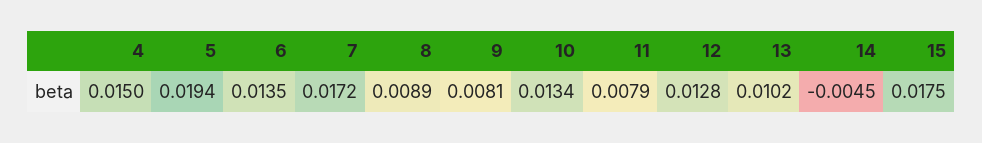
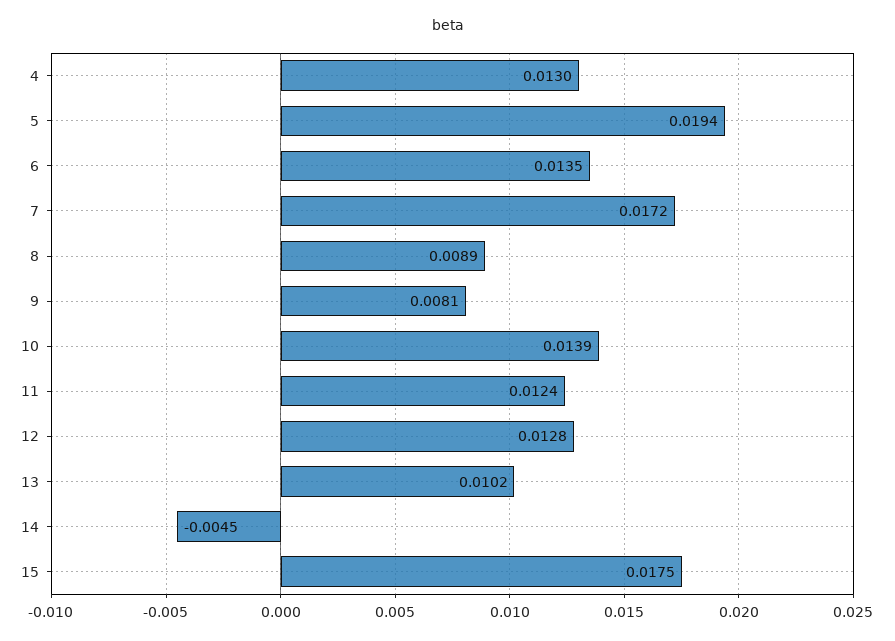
  {
-   "4": 0.015,
+   "4": 0.013,
    "5": 0.0194,
    "6": 0.0135,
    "7": 0.0172,
    "8": 0.0089,
    "9": 0.0081,
-   "10": 0.0134,
+   "10": 0.0139,
-   "11": 0.0079,
+   "11": 0.0124,
    "12": 0.0128,
    "13": 0.0102,
    "14": -0.0045,
    "15": 0.0175
  }

